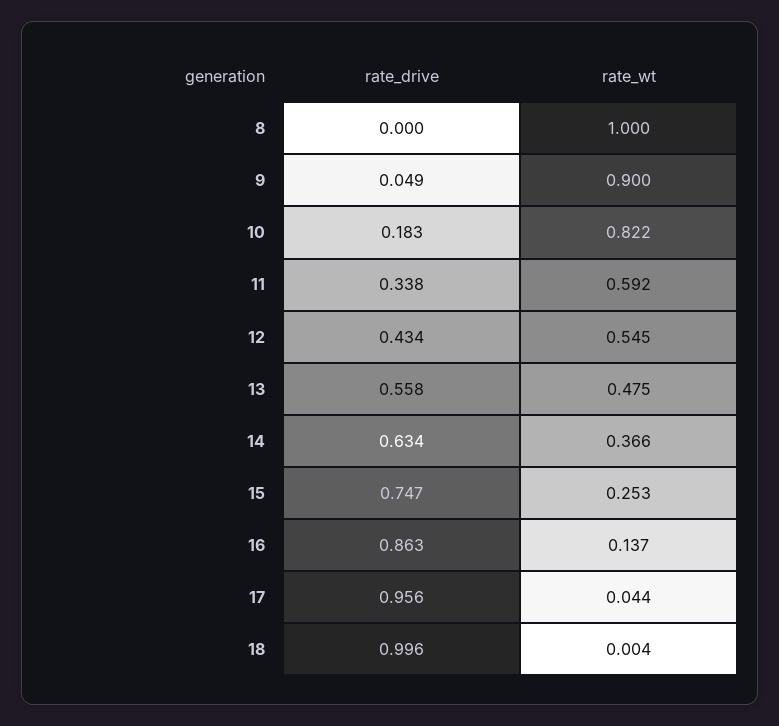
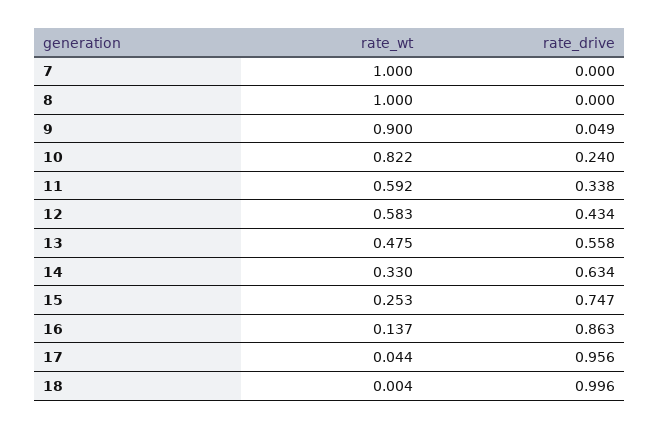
  {
    "rate_drive": {
      "8": 0,
      "9": 0.049,
-     "10": 0.183,
+     "10": 0.24,
      "11": 0.338,
      "12": 0.434,
      "13": 0.558,
      "14": 0.634,
      "15": 0.747,
      "16": 0.863,
      "17": 0.956,
-     "18": 0.996
+     "18": 0.996,
+     "7": 0
    },
    "rate_wt": {
      "8": 1,
      "9": 0.9,
      "10": 0.822,
      "11": 0.592,
-     "12": 0.545,
+     "12": 0.583,
      "13": 0.475,
-     "14": 0.366,
+     "14": 0.33,
      "15": 0.253,
      "16": 0.137,
      "17": 0.044,
-     "18": 0.004
+     "18": 0.004,
+     "7": 1
    }
  }

